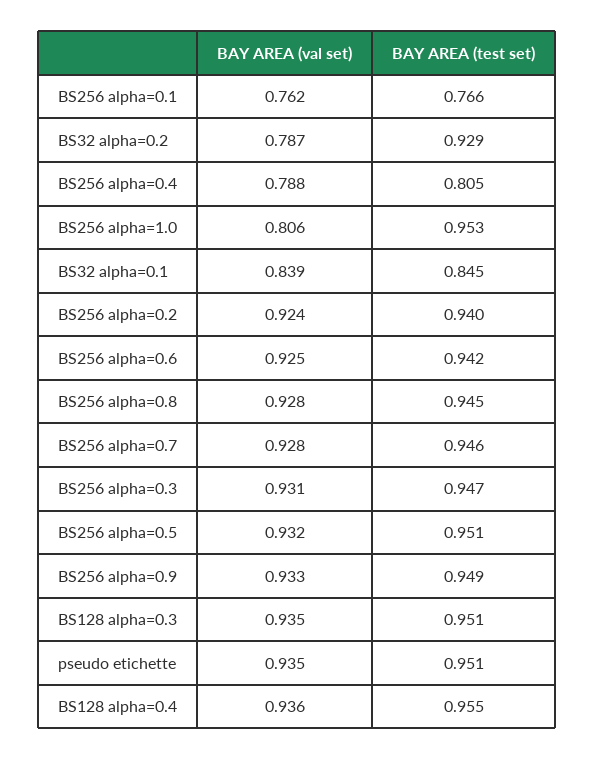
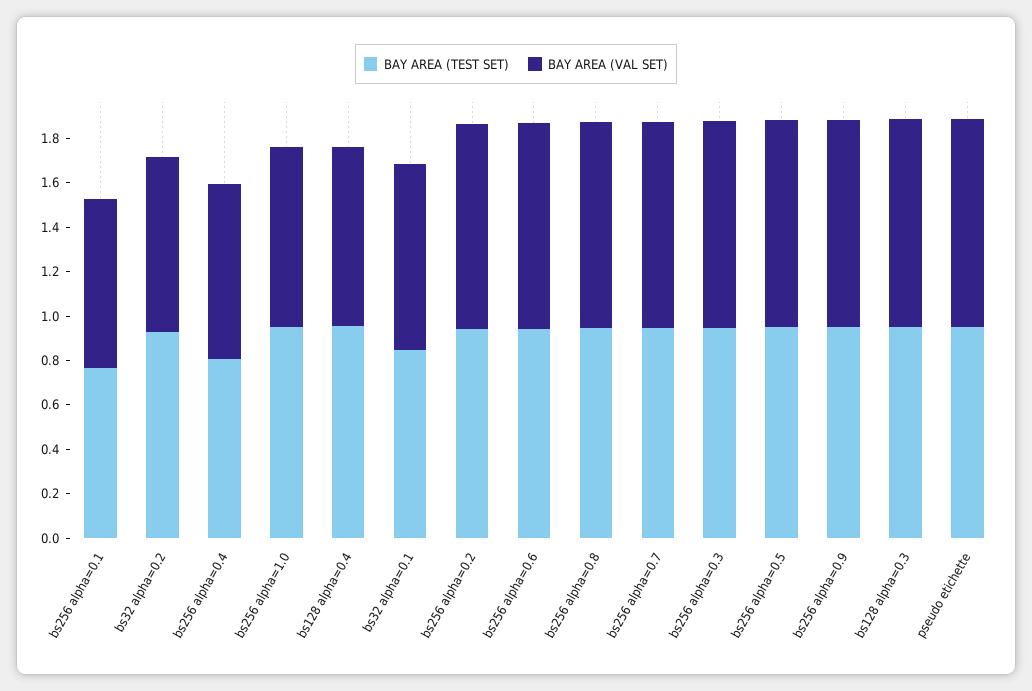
  {
    "BAY AREA (val set)": {
      "BS256 alpha=0.1": 0.762,
      "BS32 alpha=0.2": 0.787,
      "BS256 alpha=0.4": 0.788,
      "BS256 alpha=1.0": 0.806,
      "BS32 alpha=0.1": 0.839,
      "BS256 alpha=0.2": 0.924,
      "BS256 alpha=0.6": 0.925,
      "BS256 alpha=0.8": 0.928,
      "BS256 alpha=0.7": 0.928,
      "BS256 alpha=0.3": 0.931,
      "BS256 alpha=0.5": 0.932,
      "BS256 alpha=0.9": 0.933,
      "BS128 alpha=0.3": 0.935,
      "pseudo etichette": 0.935,
-     "BS128 alpha=0.4": 0.936
+     "BS128 alpha=0.4": 0.8
    },
    "BAY AREA (test set)": {
      "BS256 alpha=0.1": 0.766,
      "BS32 alpha=0.2": 0.929,
      "BS256 alpha=0.4": 0.805,
      "BS256 alpha=1.0": 0.953,
      "BS32 alpha=0.1": 0.845,
      "BS256 alpha=0.2": 0.94,
      "BS256 alpha=0.6": 0.942,
      "BS256 alpha=0.8": 0.945,
      "BS256 alpha=0.7": 0.946,
      "BS256 alpha=0.3": 0.947,
      "BS256 alpha=0.5": 0.951,
      "BS256 alpha=0.9": 0.949,
      "BS128 alpha=0.3": 0.951,
      "pseudo etichette": 0.951,
      "BS128 alpha=0.4": 0.955
    }
  }

